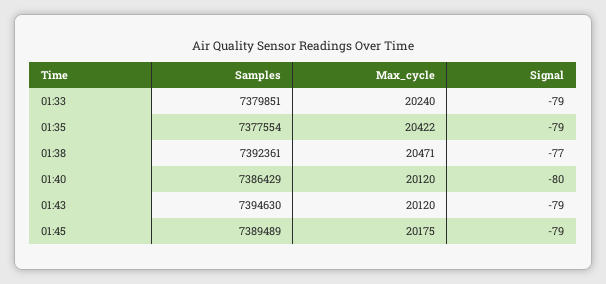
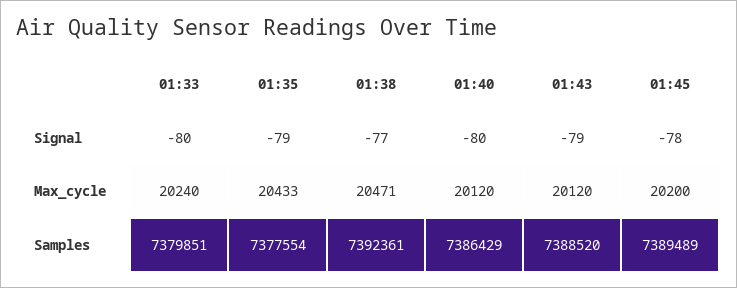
  {
    "Samples": {
      "01:33": 7379851,
      "01:35": 7377554,
      "01:38": 7392361,
      "01:40": 7386429,
-     "01:43": 7394630,
+     "01:43": 7388520,
      "01:45": 7389489
    },
    "Max_cycle": {
      "01:33": 20240,
-     "01:35": 20422,
+     "01:35": 20433,
      "01:38": 20471,
      "01:40": 20120,
      "01:43": 20120,
-     "01:45": 20175
+     "01:45": 20200
    },
    "Signal": {
-     "01:33": -79,
+     "01:33": -80,
      "01:35": -79,
      "01:38": -77,
      "01:40": -80,
      "01:43": -79,
-     "01:45": -79
+     "01:45": -78
    }
  }

